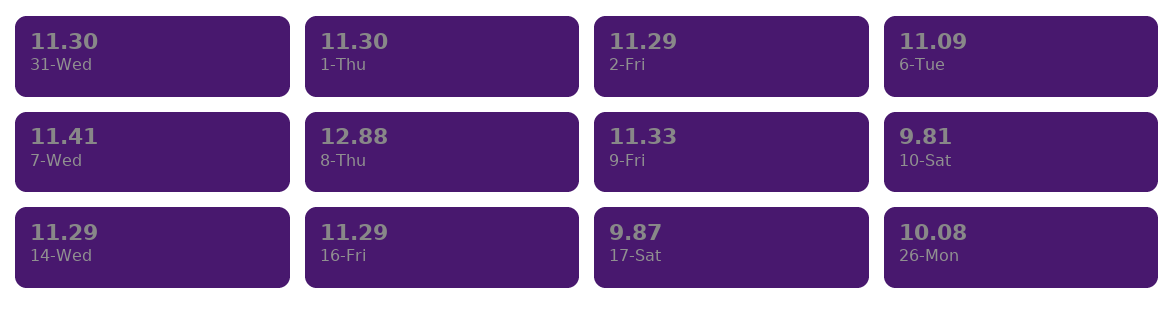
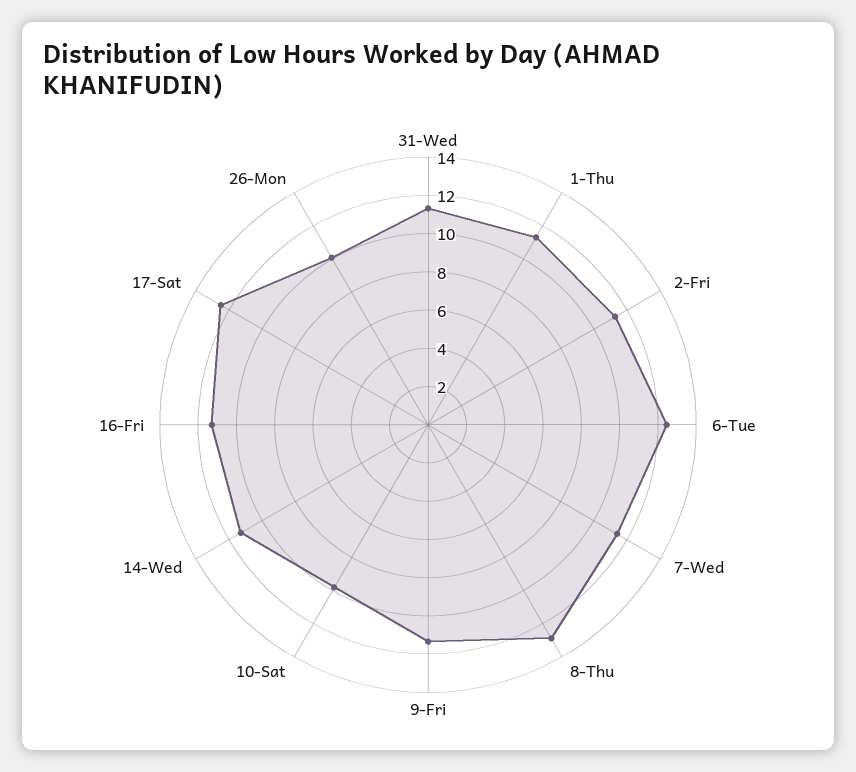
  {
    "31-Wed": 11.3,
    "1-Thu": 11.3,
    "2-Fri": 11.29,
-   "6-Tue": 11.09,
+   "6-Tue": 12.5,
    "7-Wed": 11.41,
    "8-Thu": 12.88,
    "9-Fri": 11.33,
    "10-Sat": 9.81,
    "14-Wed": 11.29,
    "16-Fri": 11.29,
-   "17-Sat": 9.87,
+   "17-Sat": 12.5,
    "26-Mon": 10.08
  }

